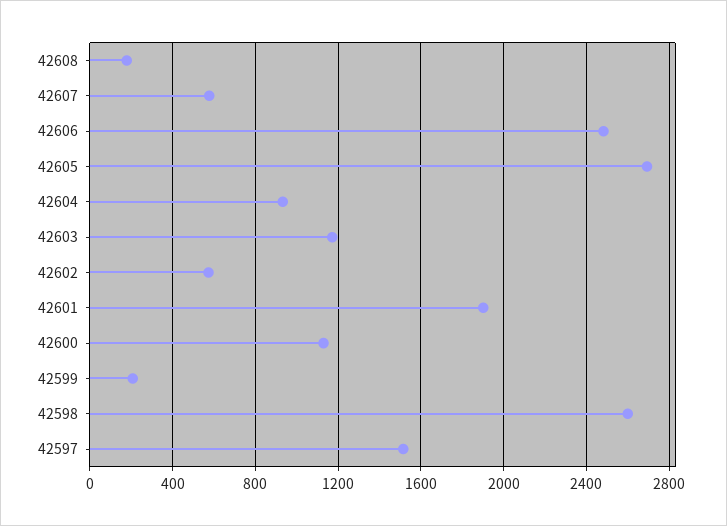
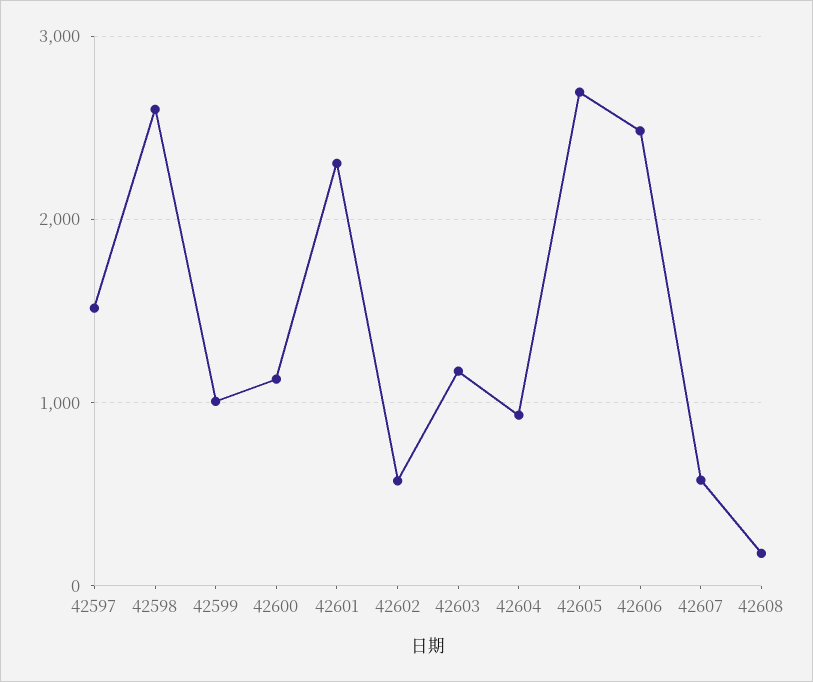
  {
    "42608": 200,
    "42607": 600,
    "42606": 2500,
    "42605": 2700,
    "42604": 950,
    "42603": 1150,
    "42602": 550,
-   "42601": 1900,
+   "42601": 2300,
    "42600": 1150,
-   "42599": 200,
+   "42599": 1000,
    "42598": 2600,
    "42597": 1500
  }

